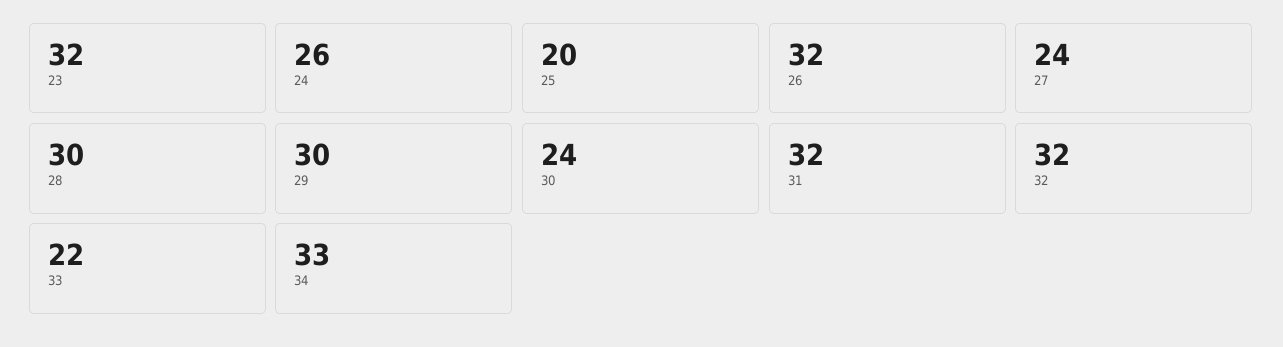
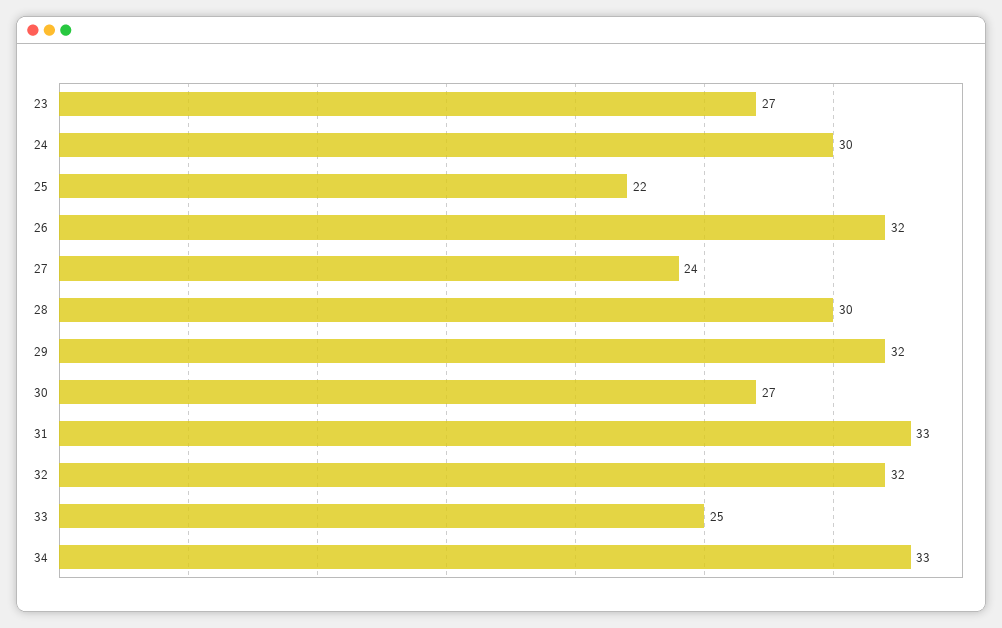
  {
-   "23": 32,
+   "23": 27,
-   "24": 26,
+   "24": 30,
-   "25": 20,
+   "25": 22,
    "26": 32,
    "27": 24,
    "28": 30,
-   "29": 30,
+   "29": 32,
-   "30": 24,
+   "30": 27,
-   "31": 32,
+   "31": 33,
    "32": 32,
-   "33": 22,
+   "33": 25,
    "34": 33
  }

